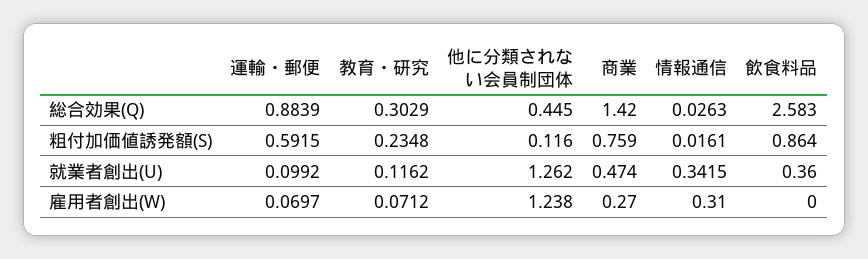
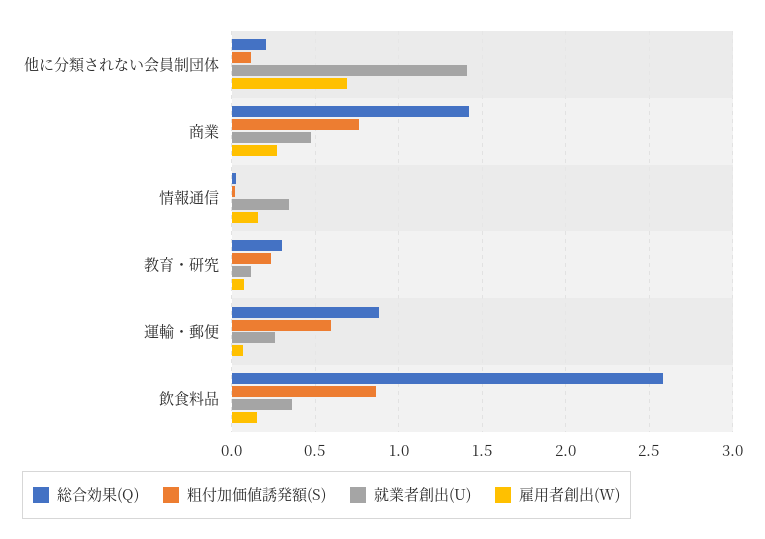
  {
    "総合効果(Q)": {
      "運輸・郵便": 0.8839,
      "教育・研究": 0.3029,
-     "他に分類されない会員制団体": 0.445,
+     "他に分類されない会員制団体": 0.2,
      "商業": 1.42,
      "情報通信": 0.0263,
      "飲食料品": 2.583
    },
    "粗付加価値誘発額(S)": {
      "運輸・郵便": 0.5915,
      "教育・研究": 0.2348,
      "他に分類されない会員制団体": 0.116,
      "商業": 0.759,
      "情報通信": 0.0161,
      "飲食料品": 0.864
    },
    "就業者創出(U)": {
-     "運輸・郵便": 0.0992,
+     "運輸・郵便": 0.25,
      "教育・研究": 0.1162,
-     "他に分類されない会員制団体": 1.262,
+     "他に分類されない会員制団体": 1.4,
      "商業": 0.474,
      "情報通信": 0.3415,
      "飲食料品": 0.36
    },
    "雇用者創出(W)": {
      "運輸・郵便": 0.0697,
      "教育・研究": 0.0712,
-     "他に分類されない会員制団体": 1.238,
+     "他に分類されない会員制団体": 0.7,
      "商業": 0.27,
-     "情報通信": 0.31,
+     "情報通信": 0.15,
-     "飲食料品": 0
+     "飲食料品": 0.15
    }
  }

